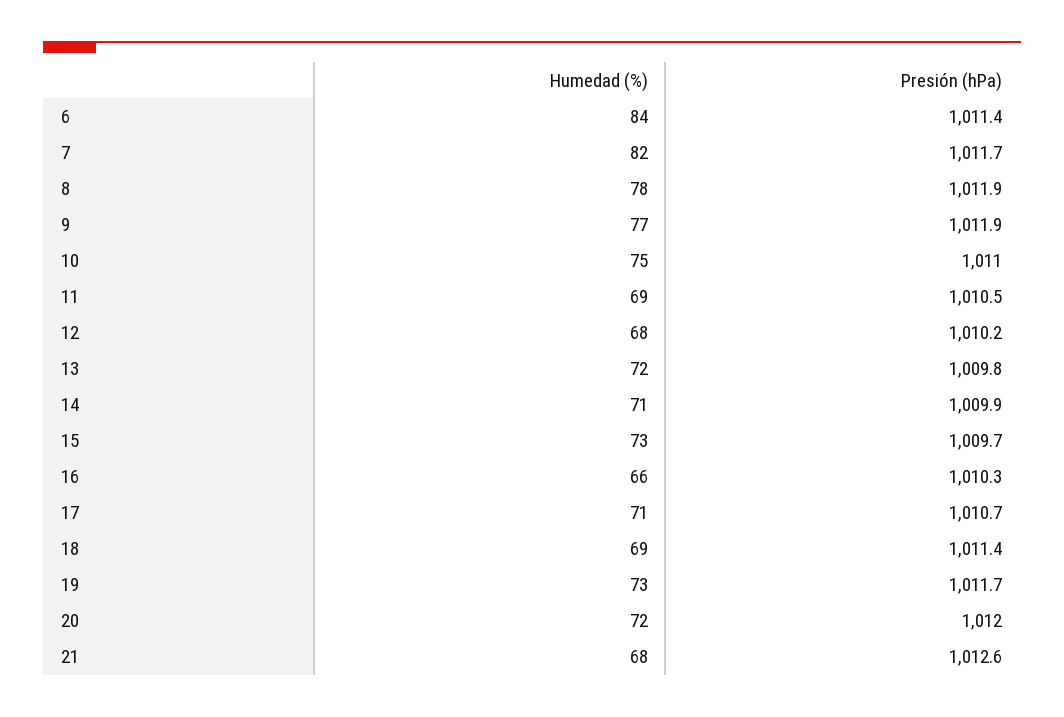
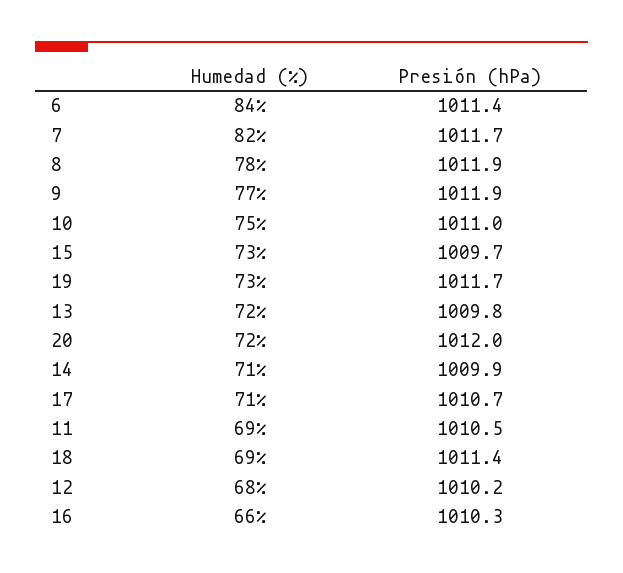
  {
    "Humedad (%)": {
      "6": 84,
      "7": 82,
      "8": 78,
      "9": 77,
      "10": 75,
      "11": 69,
      "12": 68,
      "13": 72,
      "14": 71,
      "15": 73,
      "16": 66,
      "17": 71,
      "18": 69,
      "19": 73,
-     "20": 72,
+     "20": 72
-     "21": 68
    },
    "Presión (hPa)": {
      "6": 1011.4,
      "7": 1011.7,
      "8": 1011.9,
      "9": 1011.9,
      "10": 1011,
      "11": 1010.5,
      "12": 1010.2,
      "13": 1009.8,
      "14": 1009.9,
      "15": 1009.7,
      "16": 1010.3,
      "17": 1010.7,
      "18": 1011.4,
      "19": 1011.7,
-     "20": 1012,
+     "20": 1012
-     "21": 1012.6
    }
  }

